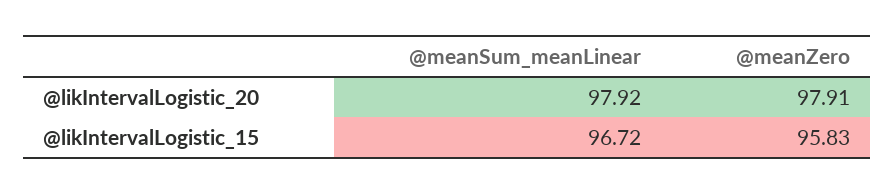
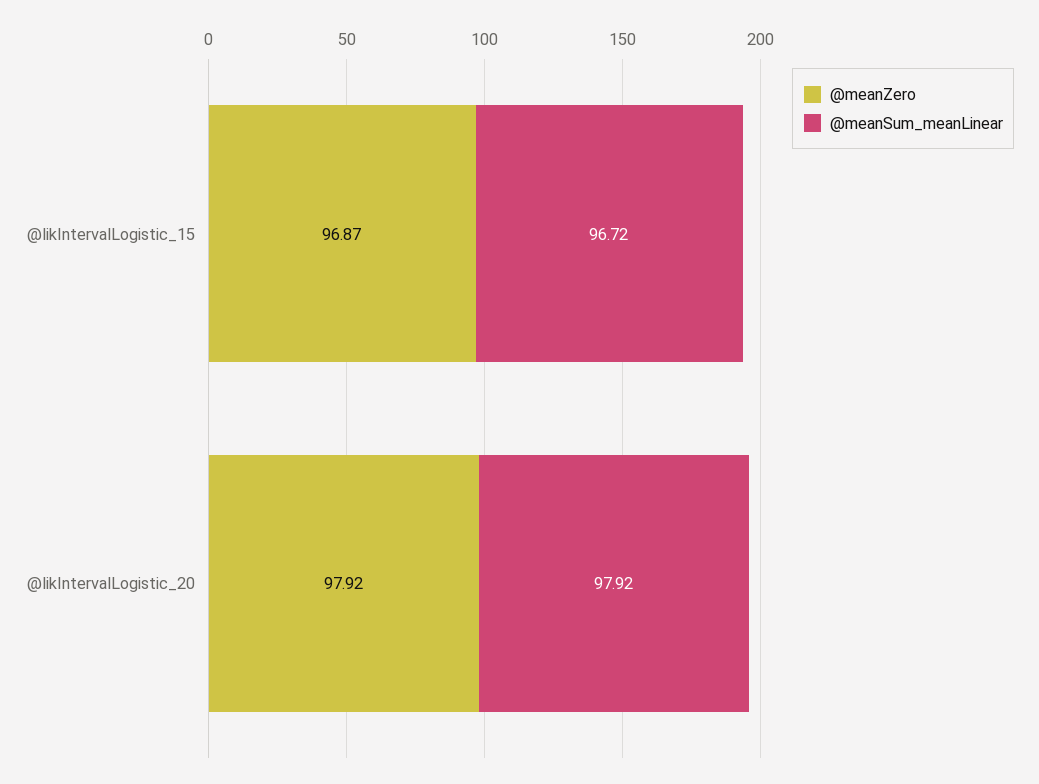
  {
    "@meanSum_meanLinear": {
      "@likIntervalLogistic_20": 97.92,
      "@likIntervalLogistic_15": 96.72
    },
    "@meanZero": {
-     "@likIntervalLogistic_20": 97.91,
+     "@likIntervalLogistic_20": 97.92,
-     "@likIntervalLogistic_15": 95.83
+     "@likIntervalLogistic_15": 96.87
    }
  }

